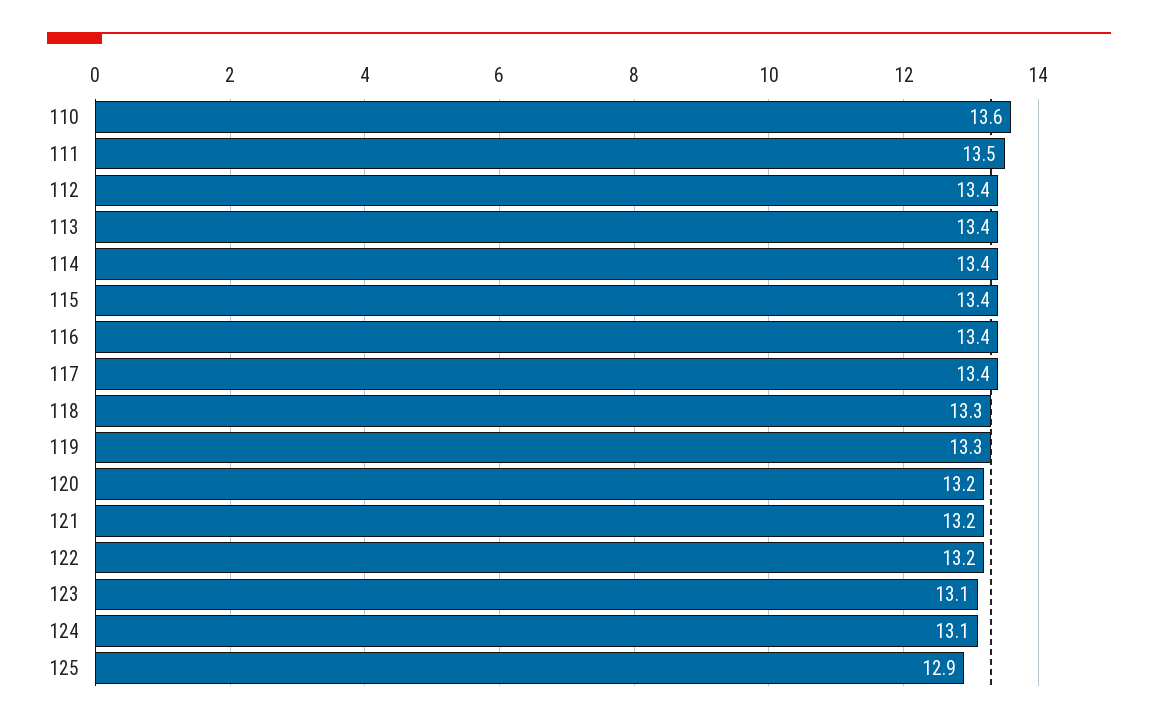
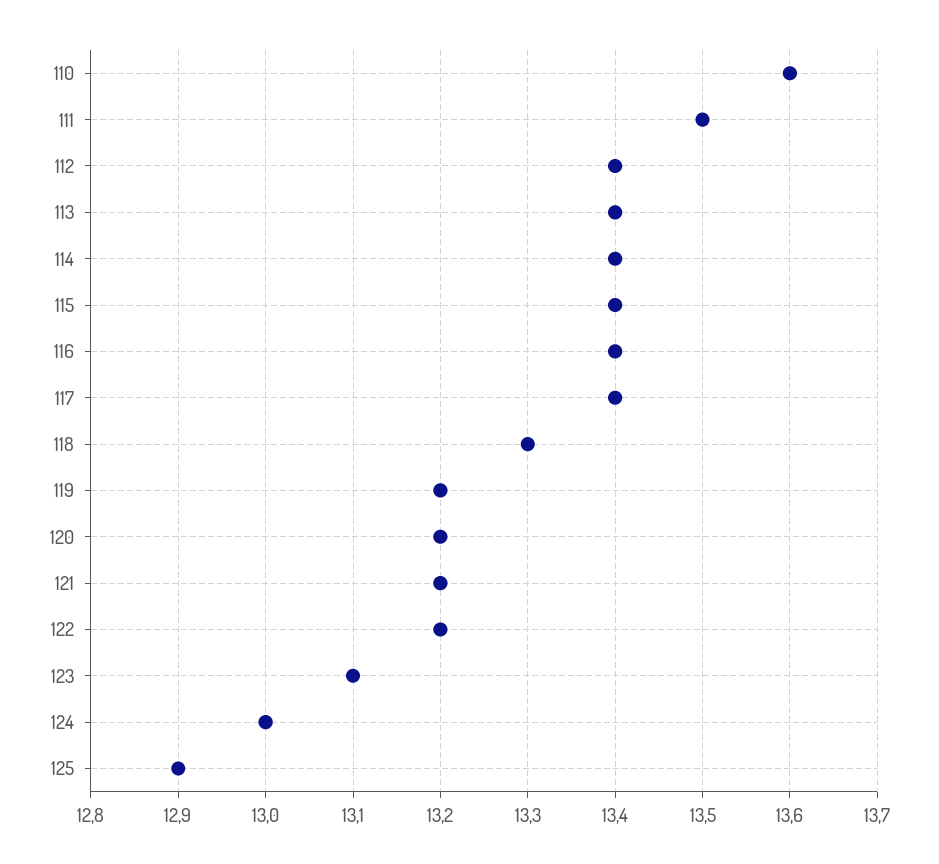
  {
    "110": 13.6,
    "111": 13.5,
    "112": 13.4,
    "113": 13.4,
    "114": 13.4,
    "115": 13.4,
    "116": 13.4,
    "117": 13.4,
    "118": 13.3,
-   "119": 13.3,
+   "119": 13.2,
    "120": 13.2,
    "121": 13.2,
    "122": 13.2,
    "123": 13.1,
-   "124": 13.1,
+   "124": 13,
    "125": 12.9
  }

